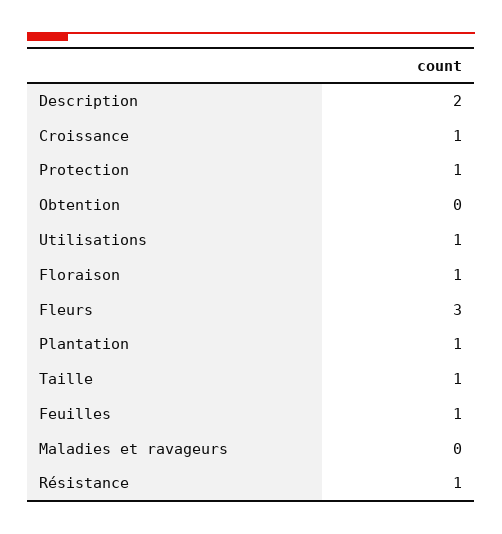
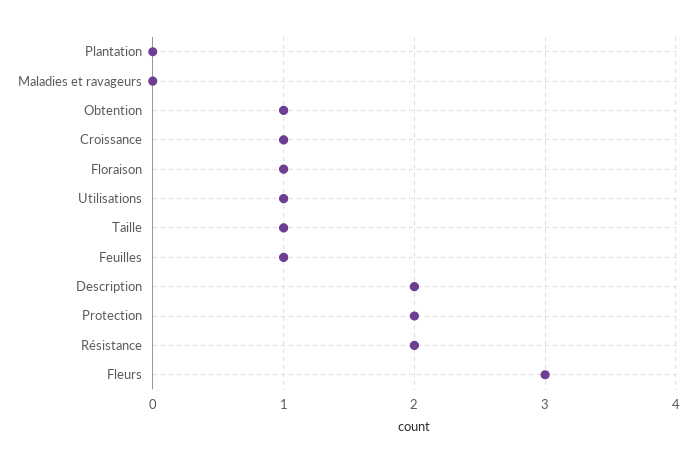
  {
    "Description": 2,
    "Croissance": 1,
-   "Protection": 1,
+   "Protection": 2,
-   "Obtention": 0,
+   "Obtention": 1,
    "Utilisations": 1,
    "Floraison": 1,
    "Fleurs": 3,
-   "Plantation": 1,
+   "Plantation": 0,
    "Taille": 1,
    "Feuilles": 1,
    "Maladies et ravageurs": 0,
-   "Résistance": 1
+   "Résistance": 2
  }

